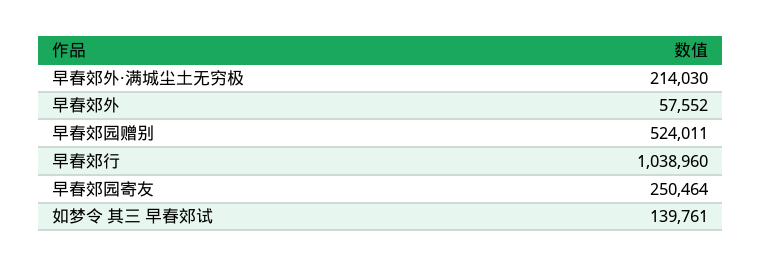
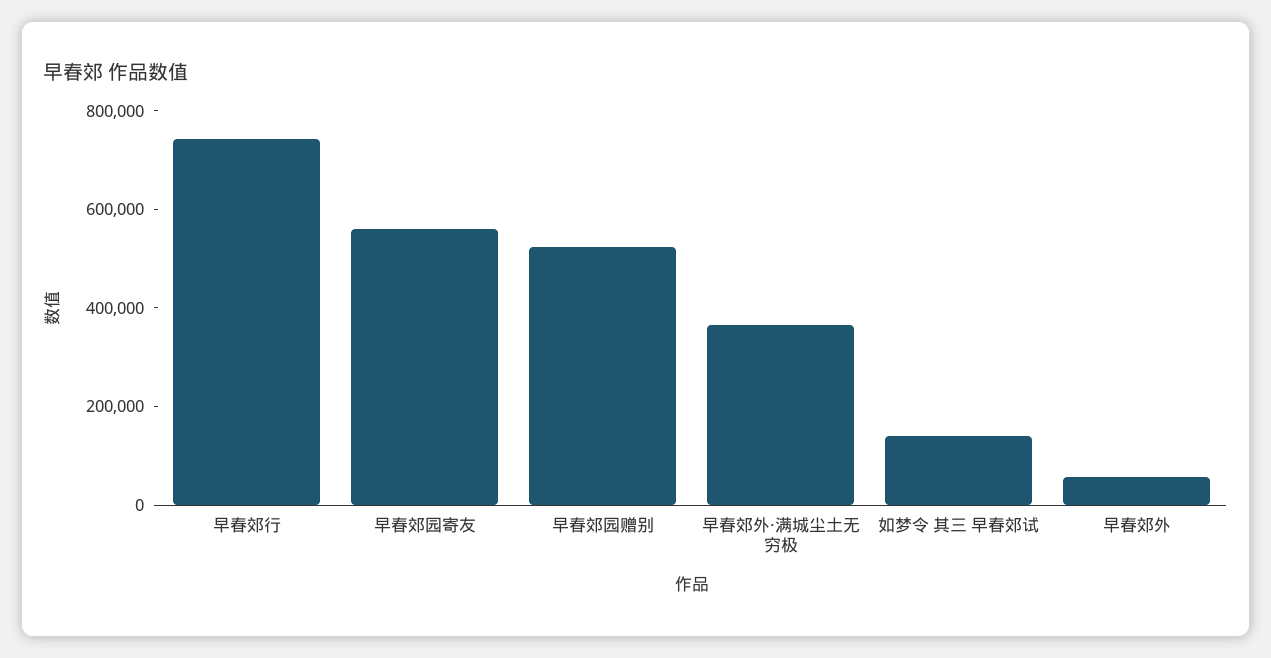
  {
-   "早春郊外·满城尘土无穷极": 214030,
+   "早春郊外·满城尘土无穷极": 350000,
    "早春郊外": 57552,
    "早春郊园赠别": 524011,
-   "早春郊行": 1038960,
+   "早春郊行": 750000,
-   "早春郊园寄友": 250464,
+   "早春郊园寄友": 550000,
    "如梦令 其三 早春郊试": 139761
  }

